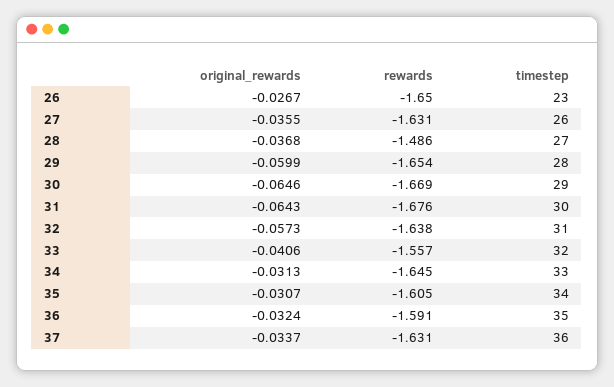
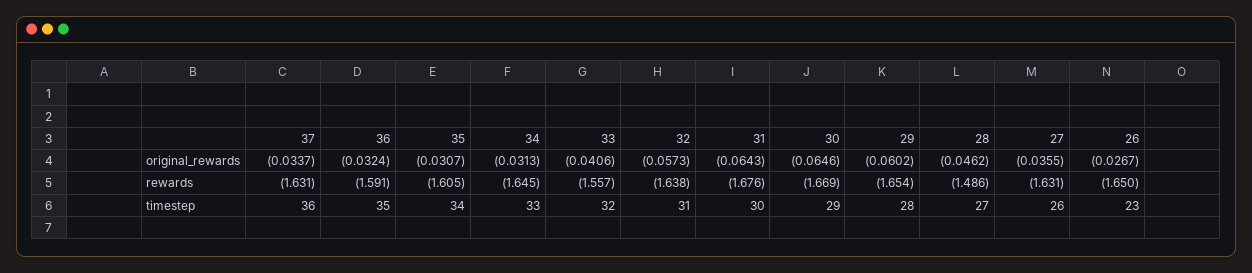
  {
    "original_rewards": {
      "26": -0.0267,
      "27": -0.0355,
-     "28": -0.0368,
+     "28": -0.0462,
-     "29": -0.0599,
+     "29": -0.0602,
      "30": -0.0646,
      "31": -0.0643,
      "32": -0.0573,
      "33": -0.0406,
      "34": -0.0313,
      "35": -0.0307,
      "36": -0.0324,
      "37": -0.0337
    },
    "rewards": {
      "26": -1.65,
      "27": -1.631,
      "28": -1.486,
      "29": -1.654,
      "30": -1.669,
      "31": -1.676,
      "32": -1.638,
      "33": -1.557,
      "34": -1.645,
      "35": -1.605,
      "36": -1.591,
      "37": -1.631
    },
    "timestep": {
      "26": 23,
      "27": 26,
      "28": 27,
      "29": 28,
      "30": 29,
      "31": 30,
      "32": 31,
      "33": 32,
      "34": 33,
      "35": 34,
      "36": 35,
      "37": 36
    }
  }

